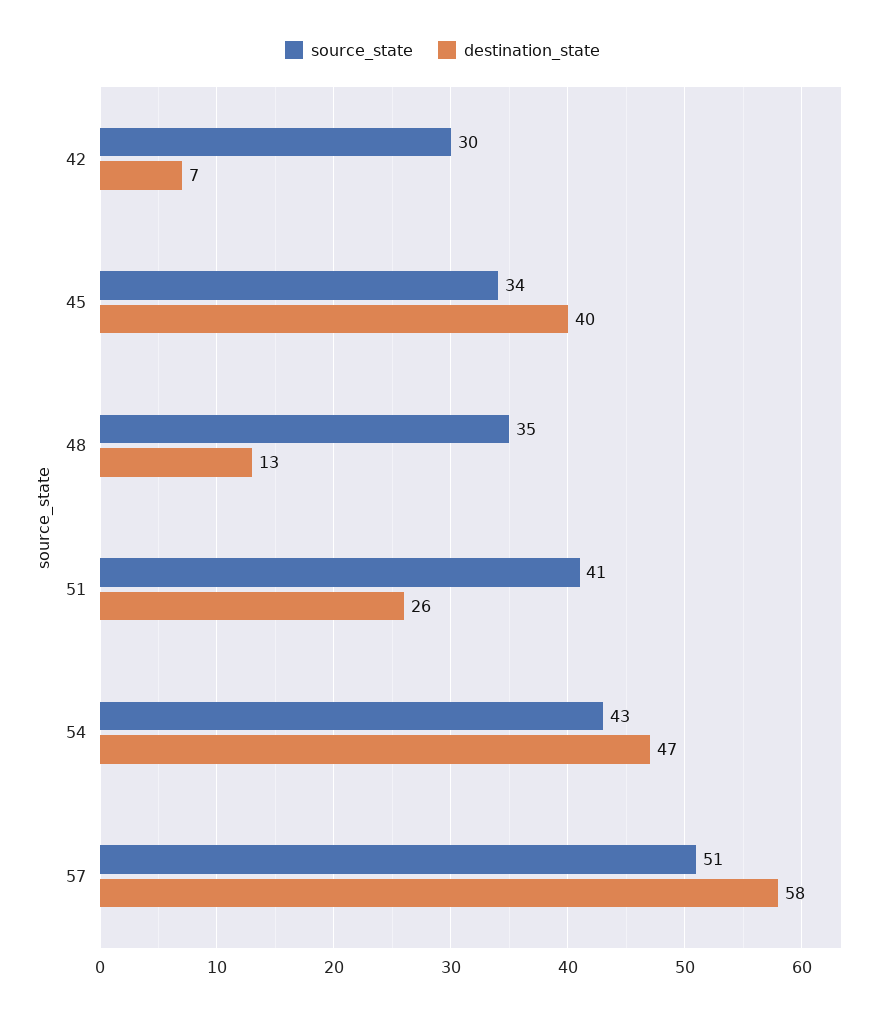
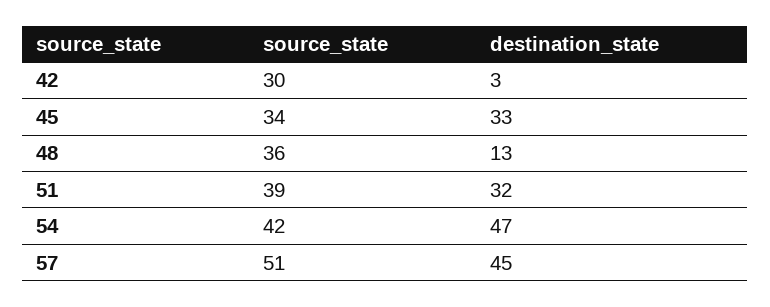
  {
    "source_state": {
      "42": 30,
      "45": 34,
-     "48": 35,
+     "48": 36,
-     "51": 41,
+     "51": 39,
-     "54": 43,
+     "54": 42,
      "57": 51
    },
    "destination_state": {
-     "42": 7,
+     "42": 3,
-     "45": 40,
+     "45": 33,
      "48": 13,
-     "51": 26,
+     "51": 32,
      "54": 47,
-     "57": 58
+     "57": 45
    }
  }

